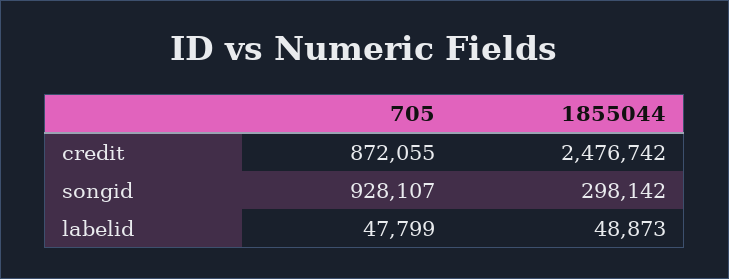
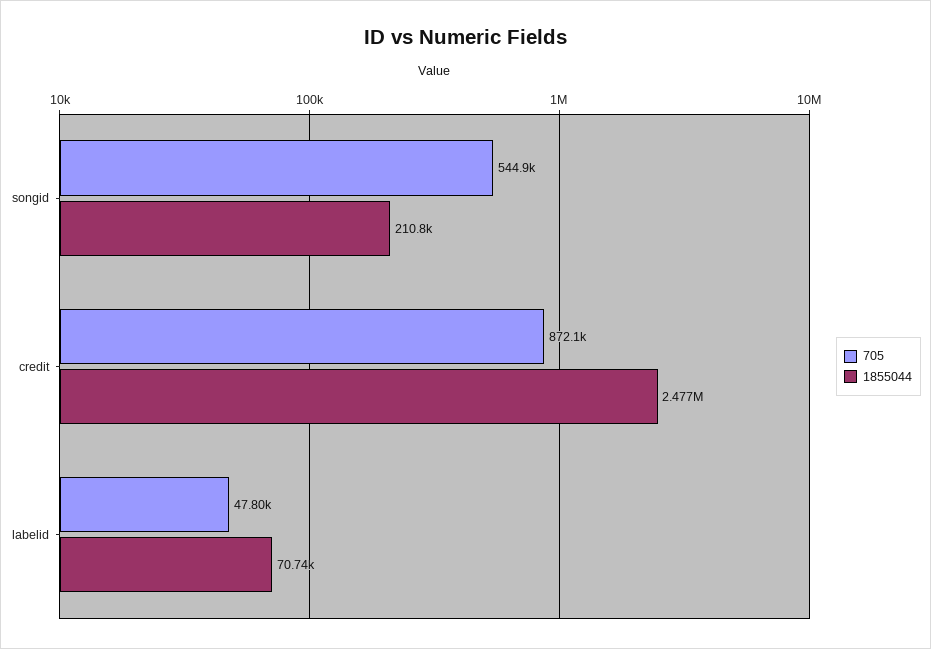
  {
    "705": {
      "credit": 872055,
-     "songid": 928107,
+     "songid": 544900,
      "labelid": 47799
    },
    "1855044": {
      "credit": 2476742,
-     "songid": 298142,
+     "songid": 210800,
-     "labelid": 48873
+     "labelid": 70740
    }
  }

